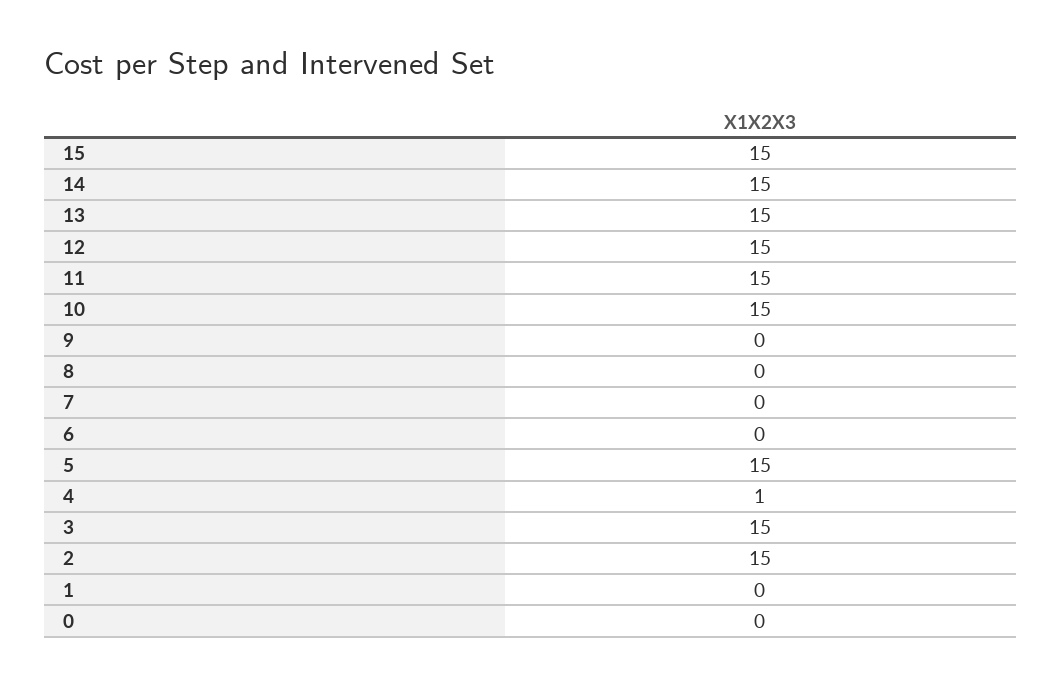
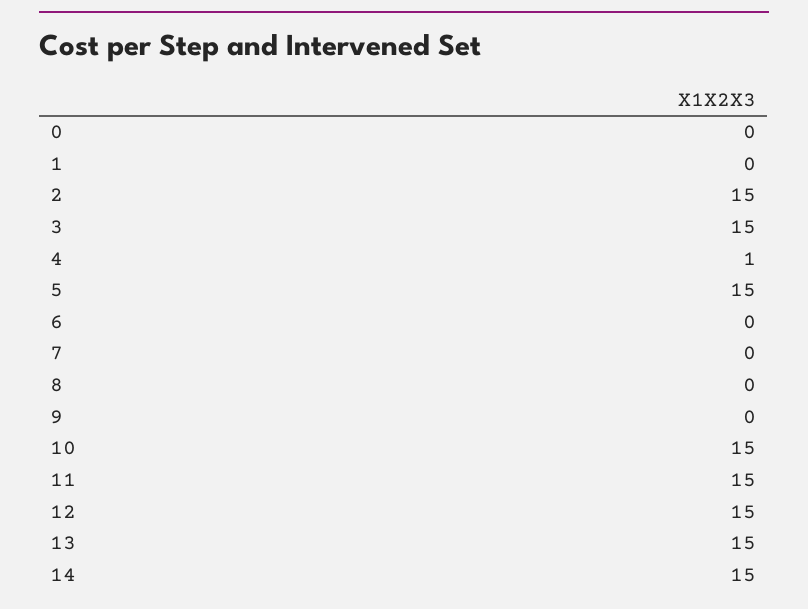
  {
-   "15": 15,
    "14": 15,
    "13": 15,
    "12": 15,
    "11": 15,
    "10": 15,
    "9": 0,
    "8": 0,
    "7": 0,
    "6": 0,
    "5": 15,
    "4": 1,
    "3": 15,
    "2": 15,
    "1": 0,
    "0": 0
  }

